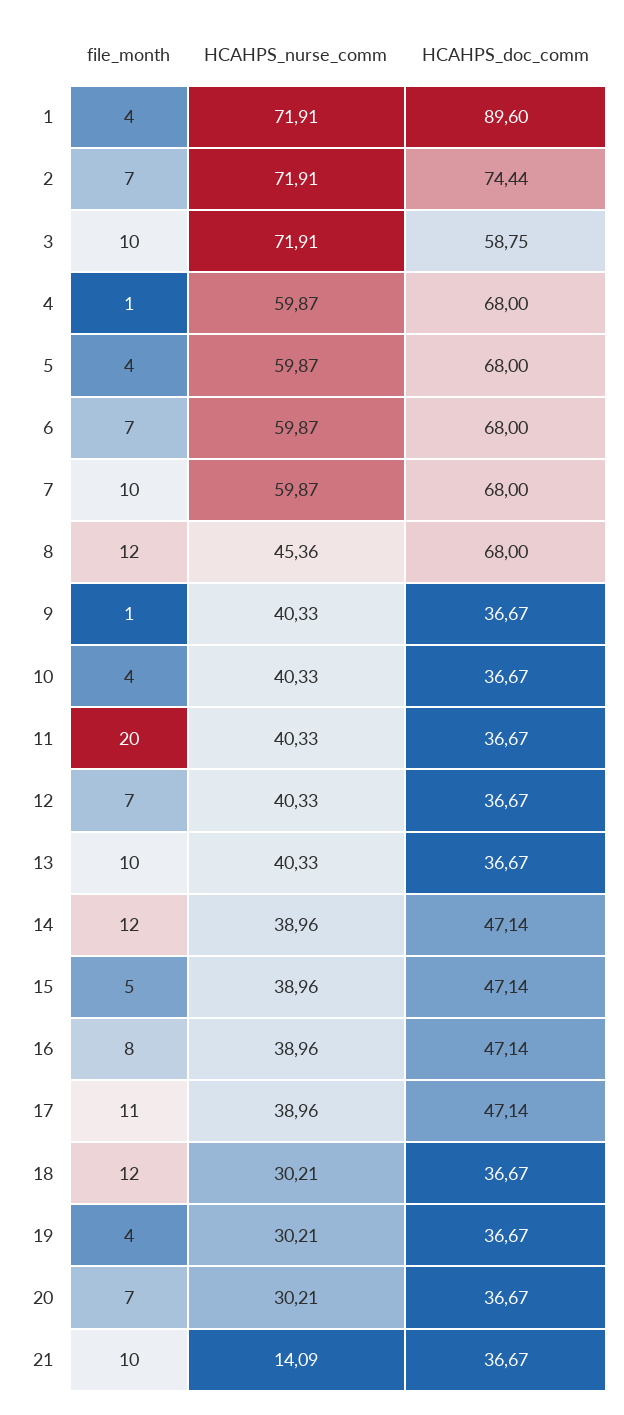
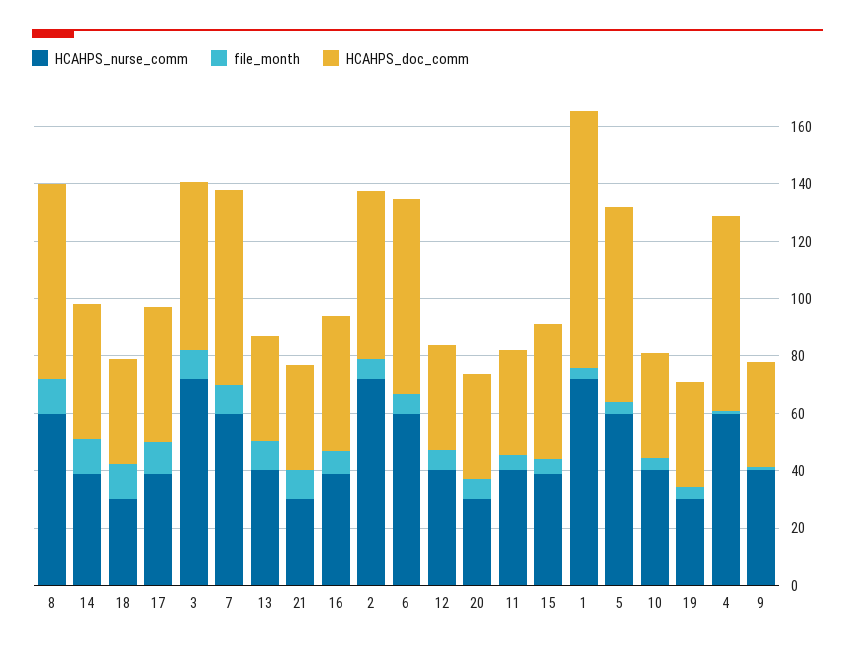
  {
    "file_month": {
      "1": 4,
      "2": 7,
      "3": 10,
      "4": 1,
      "5": 4,
      "6": 7,
      "7": 10,
      "8": 12,
      "9": 1,
      "10": 4,
-     "11": 20,
+     "11": 5,
      "12": 7,
      "13": 10,
      "14": 12,
      "15": 5,
      "16": 8,
      "17": 11,
      "18": 12,
      "19": 4,
      "20": 7,
      "21": 10
    },
    "HCAHPS_nurse_comm": {
      "1": 71.91,
      "2": 71.91,
      "3": 71.91,
      "4": 59.87,
      "5": 59.87,
      "6": 59.87,
      "7": 59.87,
-     "8": 45.36,
+     "8": 60,
      "9": 40.33,
      "10": 40.33,
      "11": 40.33,
      "12": 40.33,
      "13": 40.33,
      "14": 38.96,
      "15": 38.96,
      "16": 38.96,
      "17": 38.96,
      "18": 30.21,
      "19": 30.21,
      "20": 30.21,
-     "21": 14.09
+     "21": 30
    },
    "HCAHPS_doc_comm": {
      "1": 89.6,
-     "2": 74.44,
+     "2": 60,
      "3": 58.75,
      "4": 68,
      "5": 68,
      "6": 68,
      "7": 68,
      "8": 68,
      "9": 36.67,
      "10": 36.67,
      "11": 36.67,
      "12": 36.67,
      "13": 36.67,
      "14": 47.14,
      "15": 47.14,
      "16": 47.14,
      "17": 47.14,
      "18": 36.67,
      "19": 36.67,
      "20": 36.67,
      "21": 36.67
    }
  }

